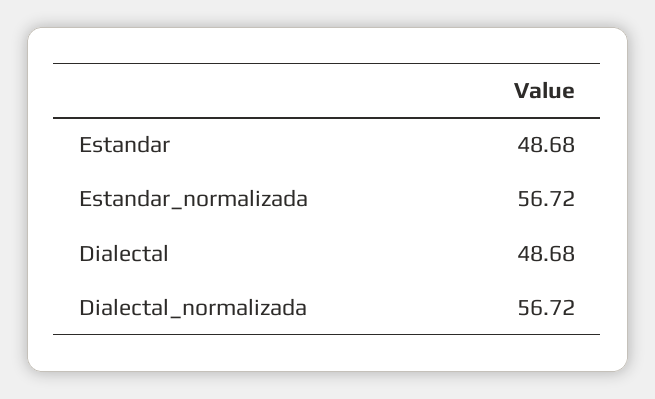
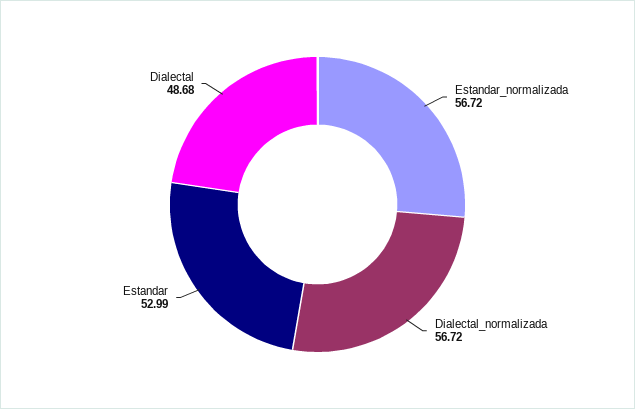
  {
-   "Estandar": 48.68,
+   "Estandar": 52.99,
    "Estandar_normalizada": 56.72,
    "Dialectal": 48.68,
    "Dialectal_normalizada": 56.72
  }

